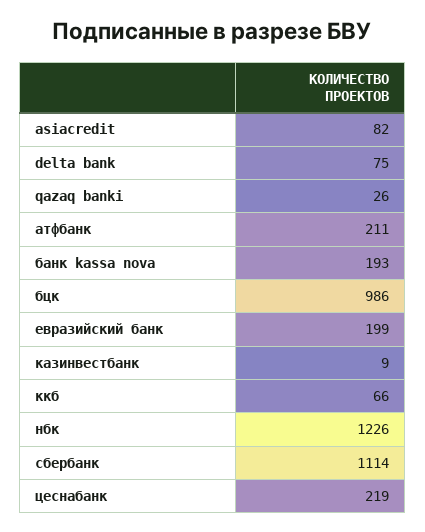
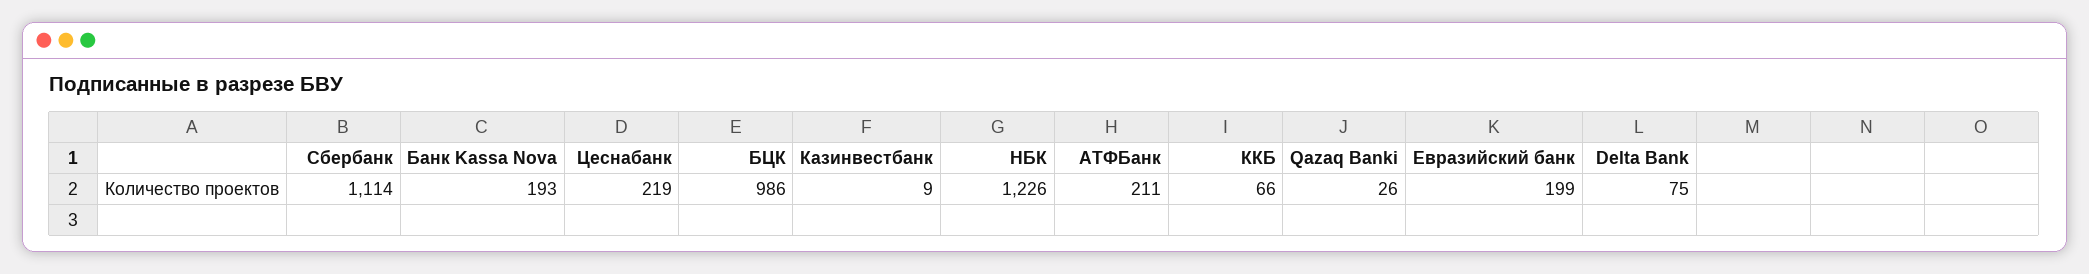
  {
-   "asiacredit": 82,
    "delta bank": 75,
    "qazaq banki": 26,
    "атфбанк": 211,
    "банк kassa nova": 193,
    "бцк": 986,
    "евразийский банк": 199,
    "казинвестбанк": 9,
    "ккб": 66,
    "нбк": 1226,
    "сбербанк": 1114,
    "цеснабанк": 219
  }

